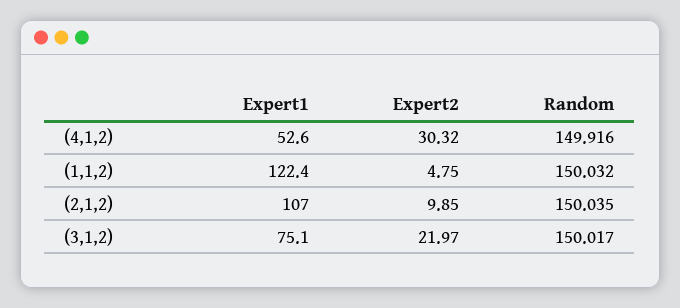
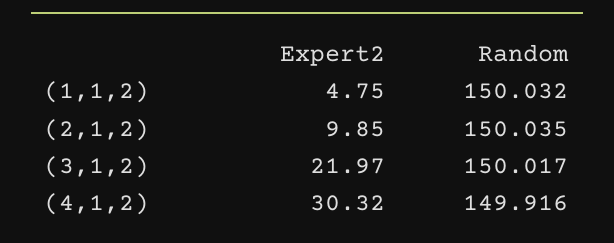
  {
-   "Expert1": {
-     "(4,1,2)": 52.6,
-     "(1,1,2)": 122.4,
-     "(2,1,2)": 107,
-     "(3,1,2)": 75.1
-   },
    "Expert2": {
      "(4,1,2)": 30.32,
      "(1,1,2)": 4.75,
      "(2,1,2)": 9.85,
      "(3,1,2)": 21.97
    },
    "Random": {
      "(4,1,2)": 149.916,
      "(1,1,2)": 150.032,
      "(2,1,2)": 150.035,
      "(3,1,2)": 150.017
    }
  }

